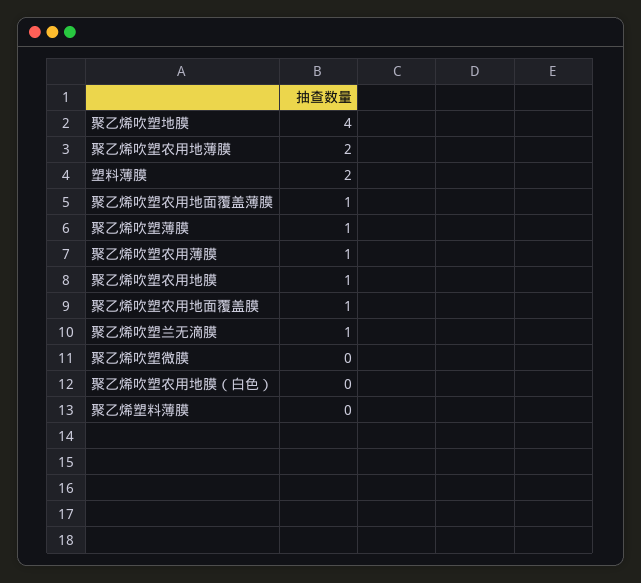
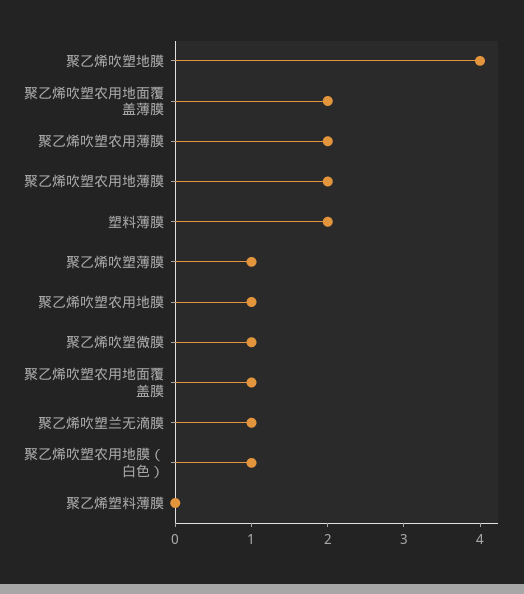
  {
    "聚乙烯吹塑地膜": 4,
    "聚乙烯吹塑农用地薄膜": 2,
    "塑料薄膜": 2,
-   "聚乙烯吹塑农用地面覆盖薄膜": 1,
+   "聚乙烯吹塑农用地面覆盖薄膜": 2,
    "聚乙烯吹塑薄膜": 1,
-   "聚乙烯吹塑农用薄膜": 1,
+   "聚乙烯吹塑农用薄膜": 2,
    "聚乙烯吹塑农用地膜": 1,
    "聚乙烯吹塑农用地面覆盖膜": 1,
    "聚乙烯吹塑兰无滴膜": 1,
-   "聚乙烯吹塑微膜": 0,
+   "聚乙烯吹塑微膜": 1,
-   "聚乙烯吹塑农用地膜（白色）": 0,
+   "聚乙烯吹塑农用地膜（白色）": 1,
    "聚乙烯塑料薄膜": 0
  }

